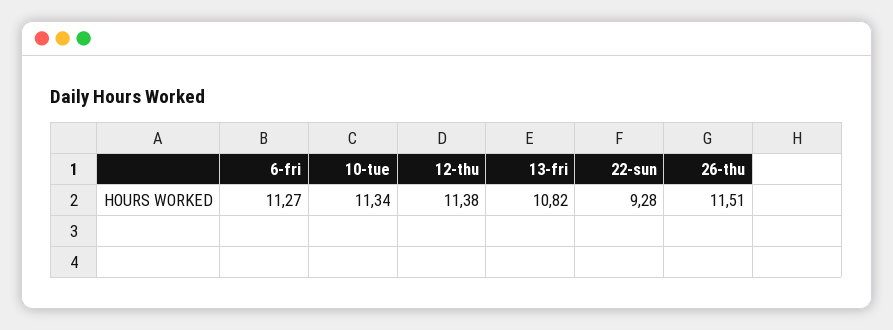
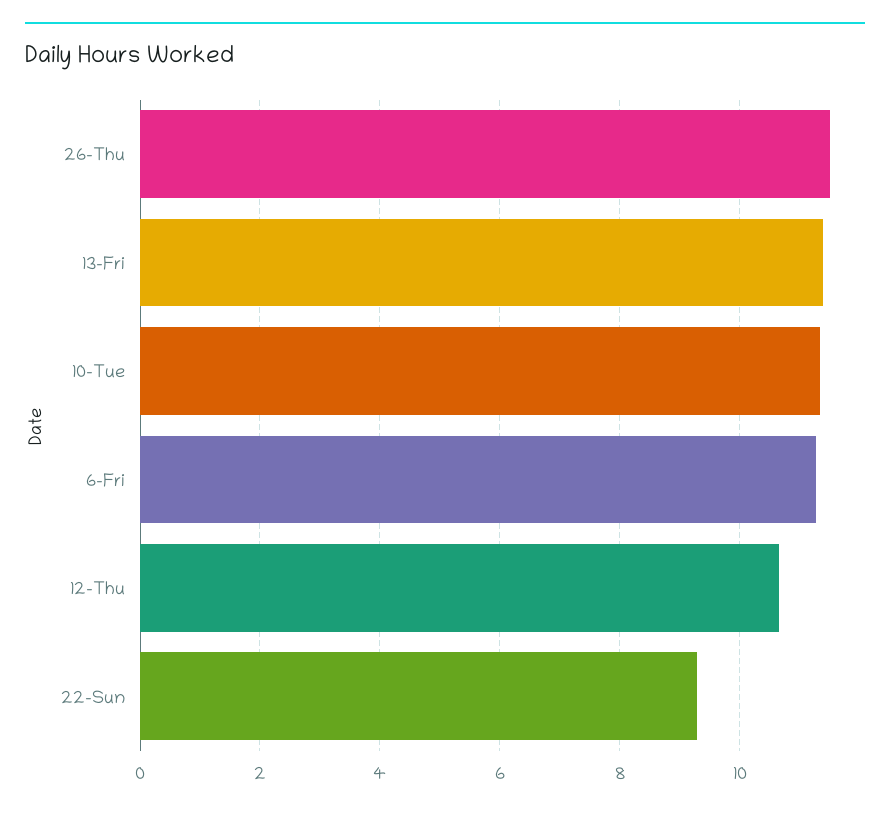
  {
    "6-fri": 11.27,
    "10-tue": 11.34,
-   "12-thu": 11.38,
+   "12-thu": 10.6,
-   "13-fri": 10.82,
+   "13-fri": 11.4,
    "22-sun": 9.28,
    "26-thu": 11.51
  }

